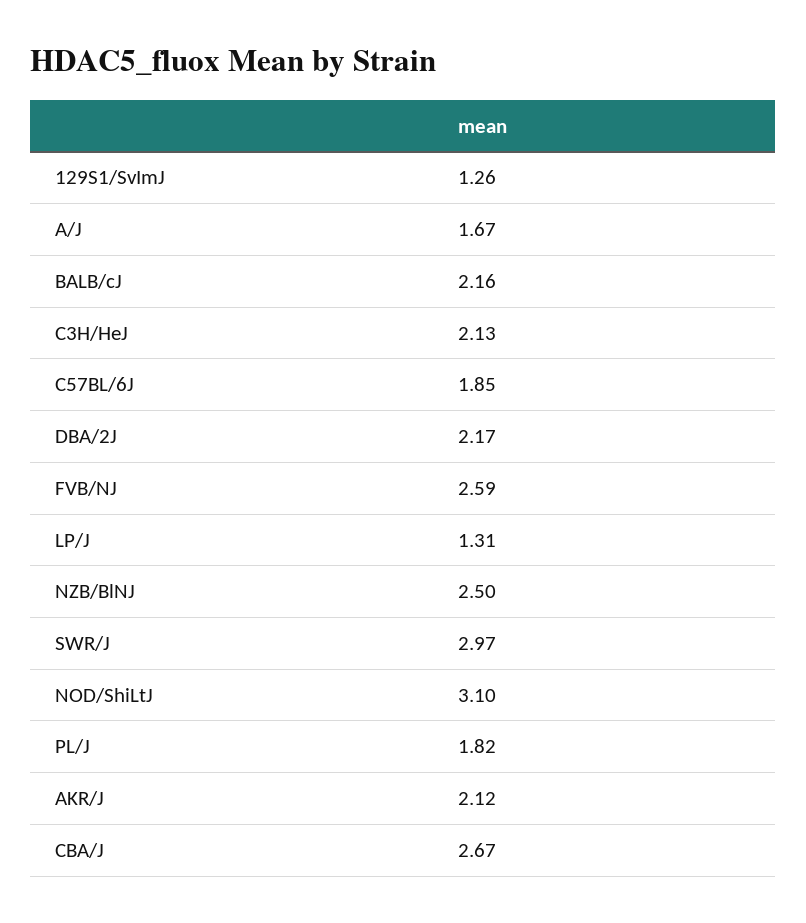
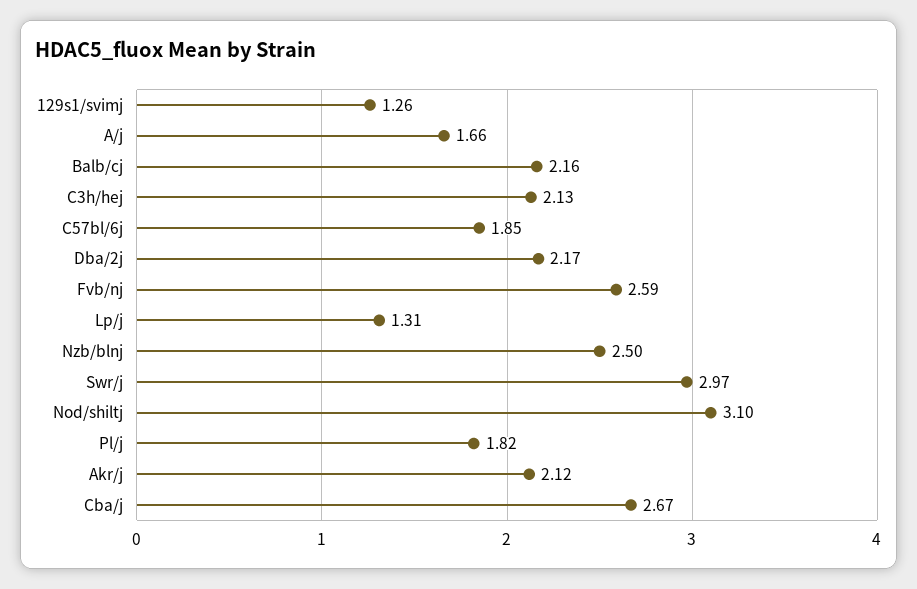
  {
    "129S1/SvImJ": 1.26,
-   "A/J": 1.67,
+   "A/J": 1.66,
    "BALB/cJ": 2.16,
    "C3H/HeJ": 2.13,
    "C57BL/6J": 1.85,
    "DBA/2J": 2.17,
    "FVB/NJ": 2.59,
    "LP/J": 1.31,
    "NZB/BlNJ": 2.5,
    "SWR/J": 2.97,
    "NOD/ShiLtJ": 3.1,
    "PL/J": 1.82,
    "AKR/J": 2.12,
    "CBA/J": 2.67
  }

